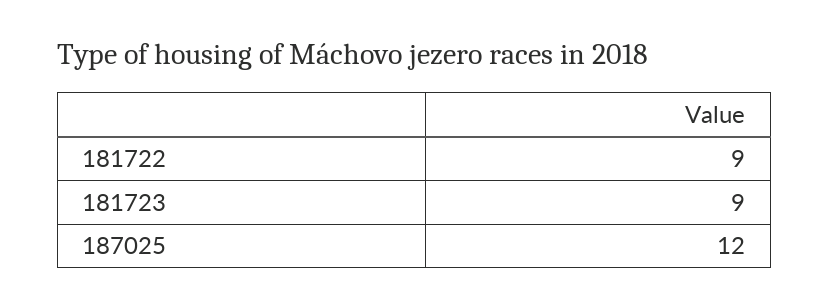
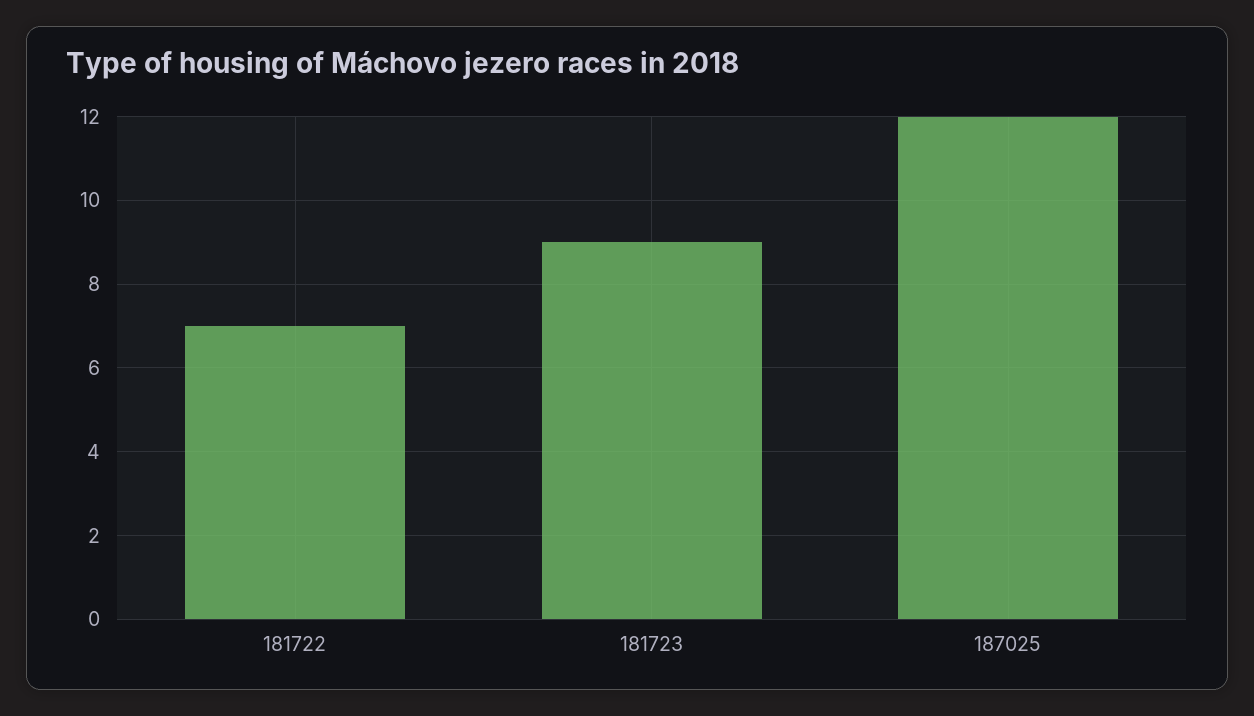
  {
-   "181722": 9,
+   "181722": 7,
    "181723": 9,
    "187025": 12
  }

